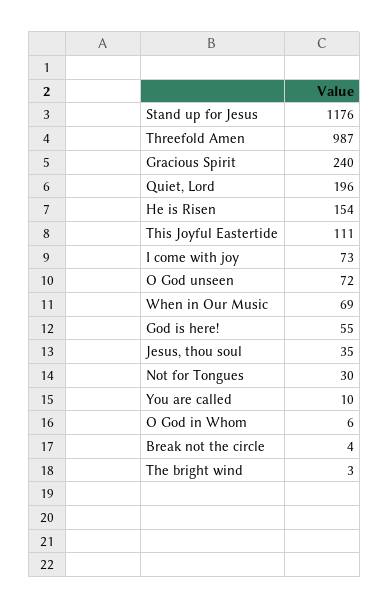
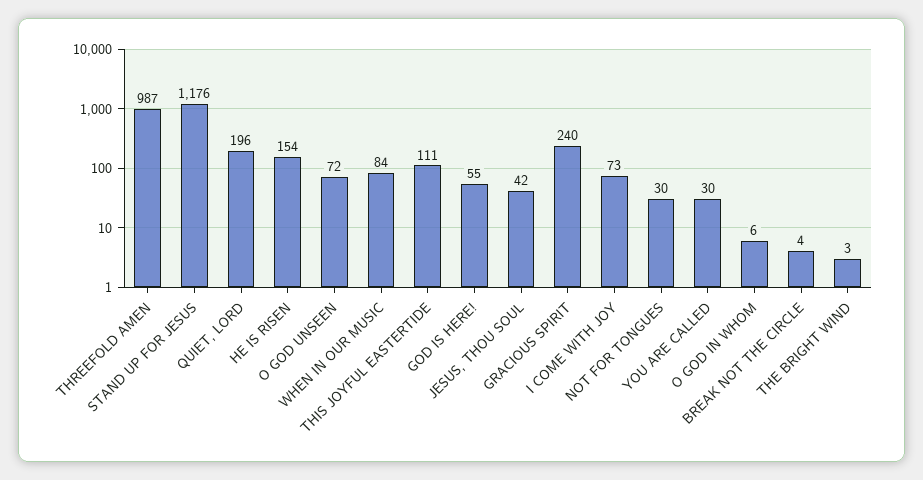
  {
    "Stand up for Jesus": 1176,
    "Threefold Amen": 987,
    "Gracious Spirit": 240,
    "Quiet, Lord": 196,
    "He is Risen": 154,
    "This Joyful Eastertide": 111,
    "I come with joy": 73,
    "O God unseen": 72,
-   "When in Our Music": 69,
+   "When in Our Music": 84,
    "God is here!": 55,
-   "Jesus, thou soul": 35,
+   "Jesus, thou soul": 42,
    "Not for Tongues": 30,
-   "You are called": 10,
+   "You are called": 30,
    "O God in Whom": 6,
    "Break not the circle": 4,
    "The bright wind": 3
  }

